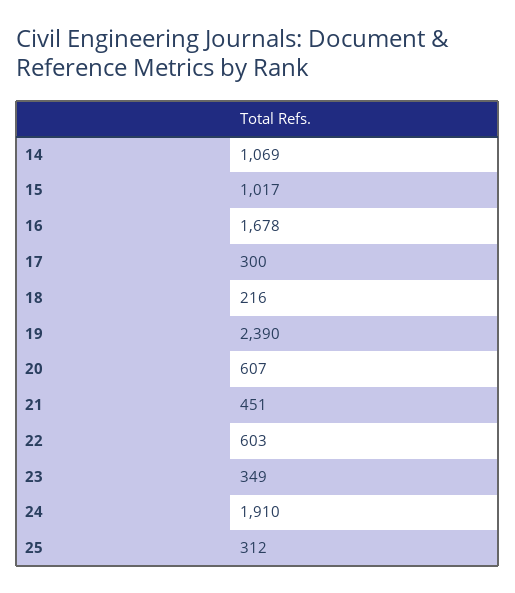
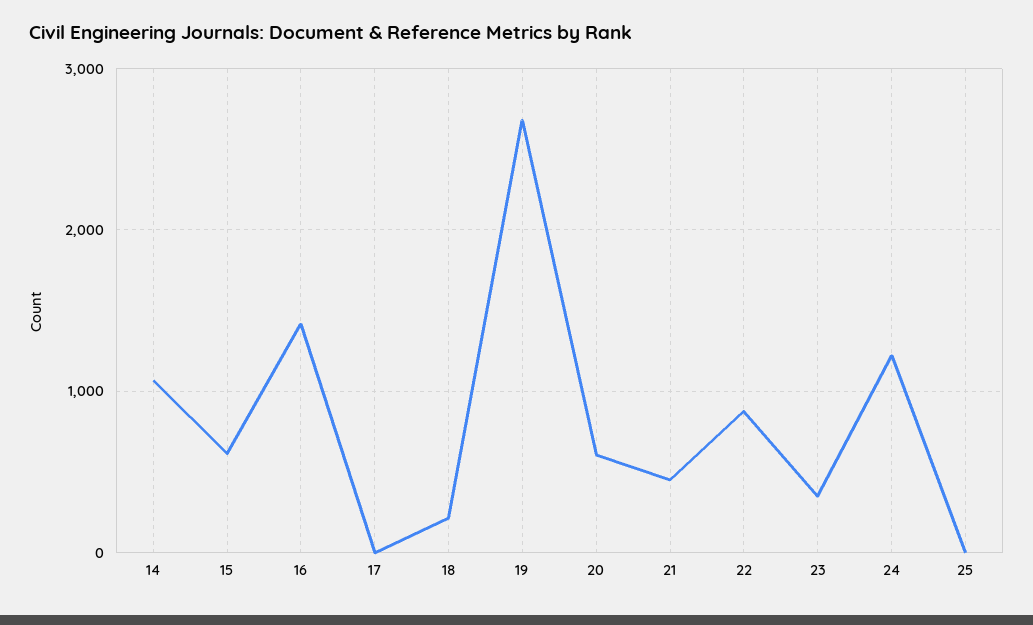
  {
    "14": 1069,
-   "15": 1017,
+   "15": 600,
-   "16": 1678,
+   "16": 1400,
-   "17": 300,
+   "17": 0,
    "18": 216,
-   "19": 2390,
+   "19": 2700,
    "20": 607,
    "21": 451,
-   "22": 603,
+   "22": 900,
    "23": 349,
-   "24": 1910,
+   "24": 1200,
-   "25": 312
+   "25": 0
  }

